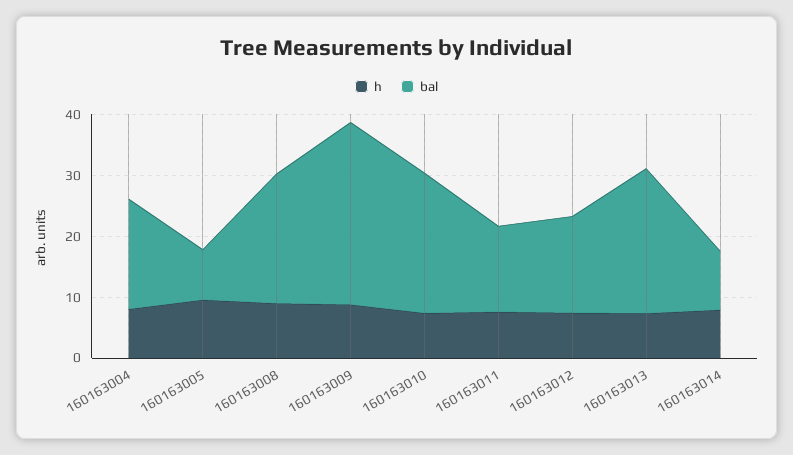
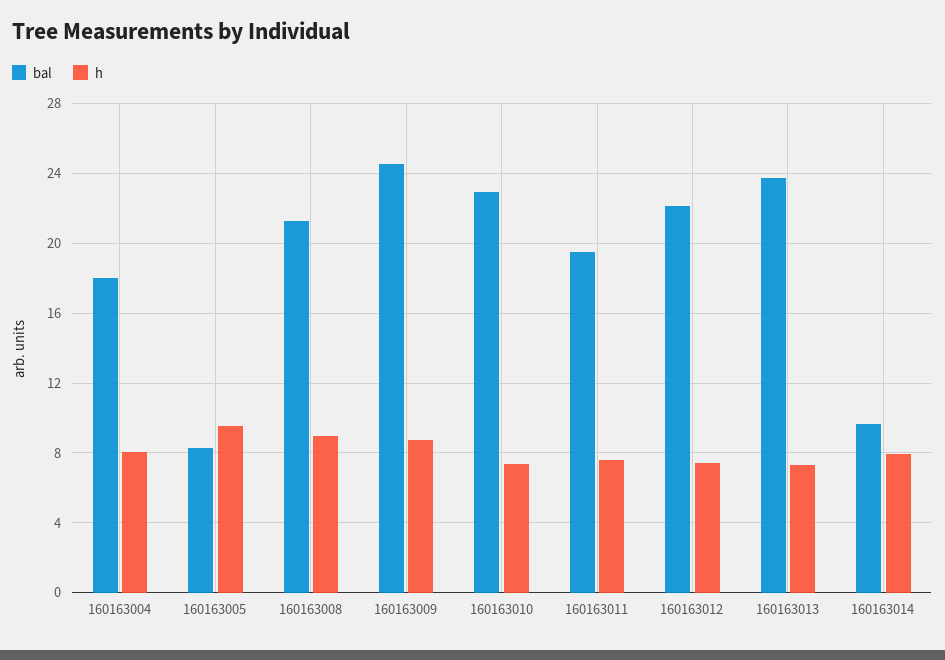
  {
    "h": {
      "160163004": 8,
      "160163005": 9.5,
      "160163008": 9,
      "160163009": 9,
      "160163010": 7.5,
      "160163011": 7.5,
      "160163012": 7.5,
      "160163013": 7.5,
      "160163014": 8
    },
    "bal": {
      "160163004": 18,
      "160163005": 8.5,
      "160163008": 21.5,
-     "160163009": 30,
+     "160163009": 24.5,
      "160163010": 23,
-     "160163011": 14,
+     "160163011": 19.5,
-     "160163012": 16,
+     "160163012": 22,
      "160163013": 24,
      "160163014": 9.5
    }
  }

